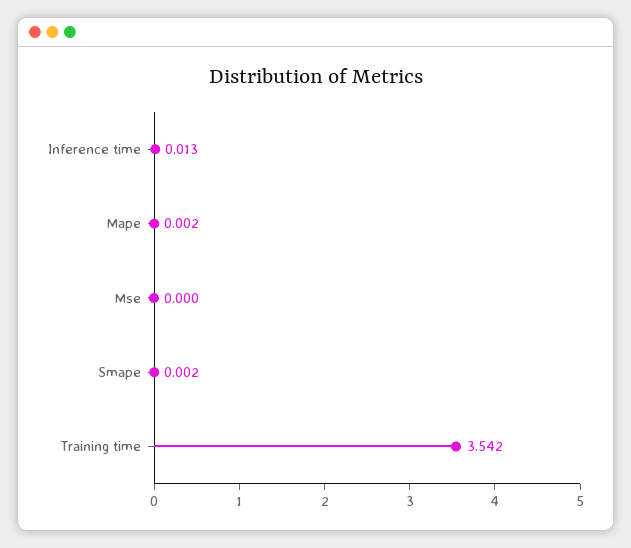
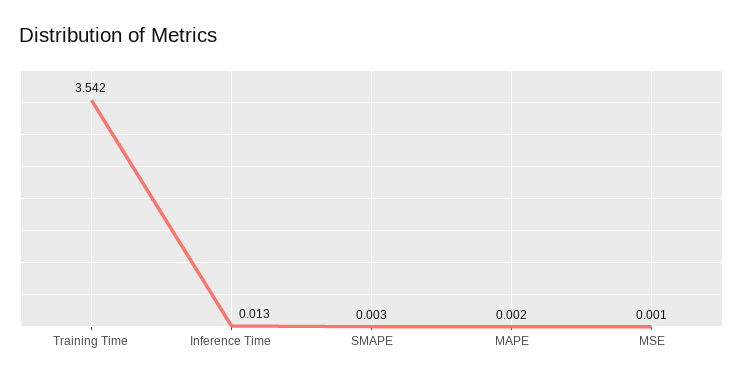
  {
    "Inference time": 0.013,
    "Mape": 0.002,
-   "Mse": 0,
+   "Mse": 0.001,
-   "Smape": 0.002,
+   "Smape": 0.003,
    "Training time": 3.542
  }

